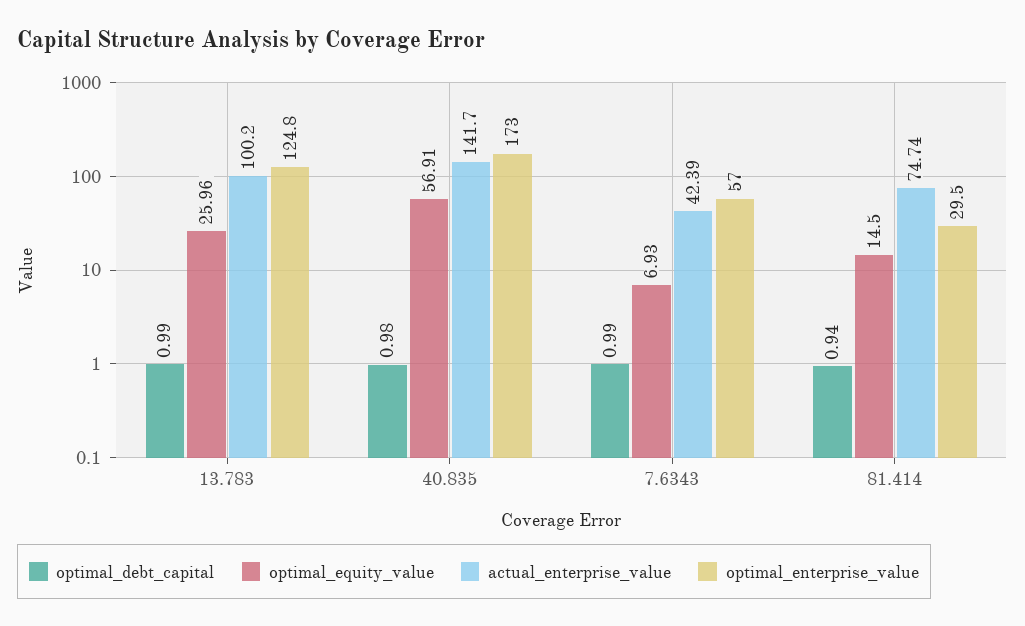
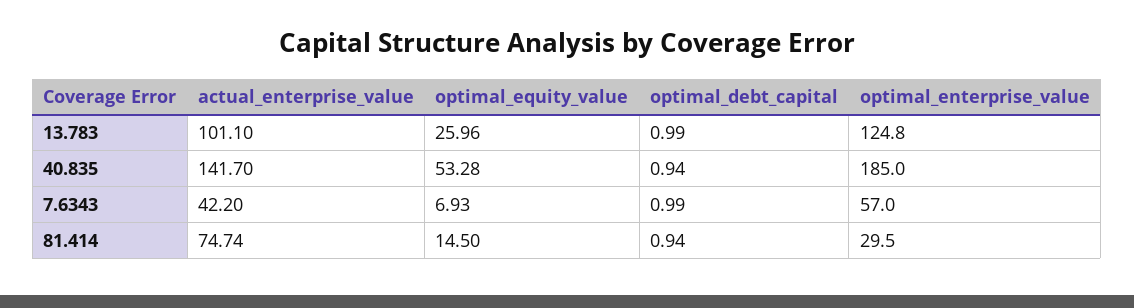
  {
    "optimal_debt_capital": {
      "13.783": 0.99,
-     "40.835": 0.98,
+     "40.835": 0.94,
      "7.6343": 0.99,
      "81.414": 0.94
    },
    "optimal_equity_value": {
      "13.783": 25.96,
-     "40.835": 56.91,
+     "40.835": 53.28,
      "7.6343": 6.93,
      "81.414": 14.5
    },
    "actual_enterprise_value": {
-     "13.783": 100.2,
+     "13.783": 101.1,
      "40.835": 141.7,
-     "7.6343": 42.39,
+     "7.6343": 42.2,
      "81.414": 74.74
    },
    "optimal_enterprise_value": {
      "13.783": 124.8,
-     "40.835": 173,
+     "40.835": 185,
      "7.6343": 57,
      "81.414": 29.5
    }
  }

